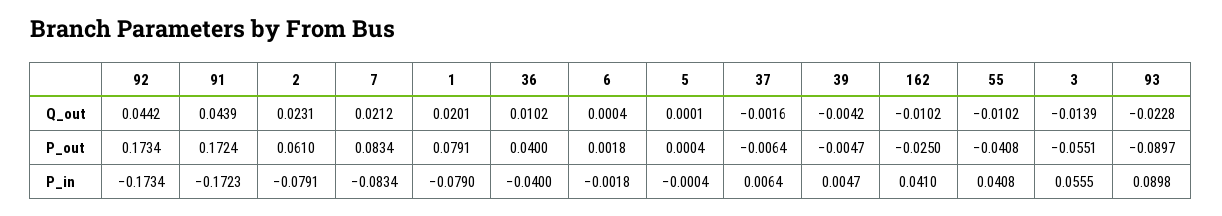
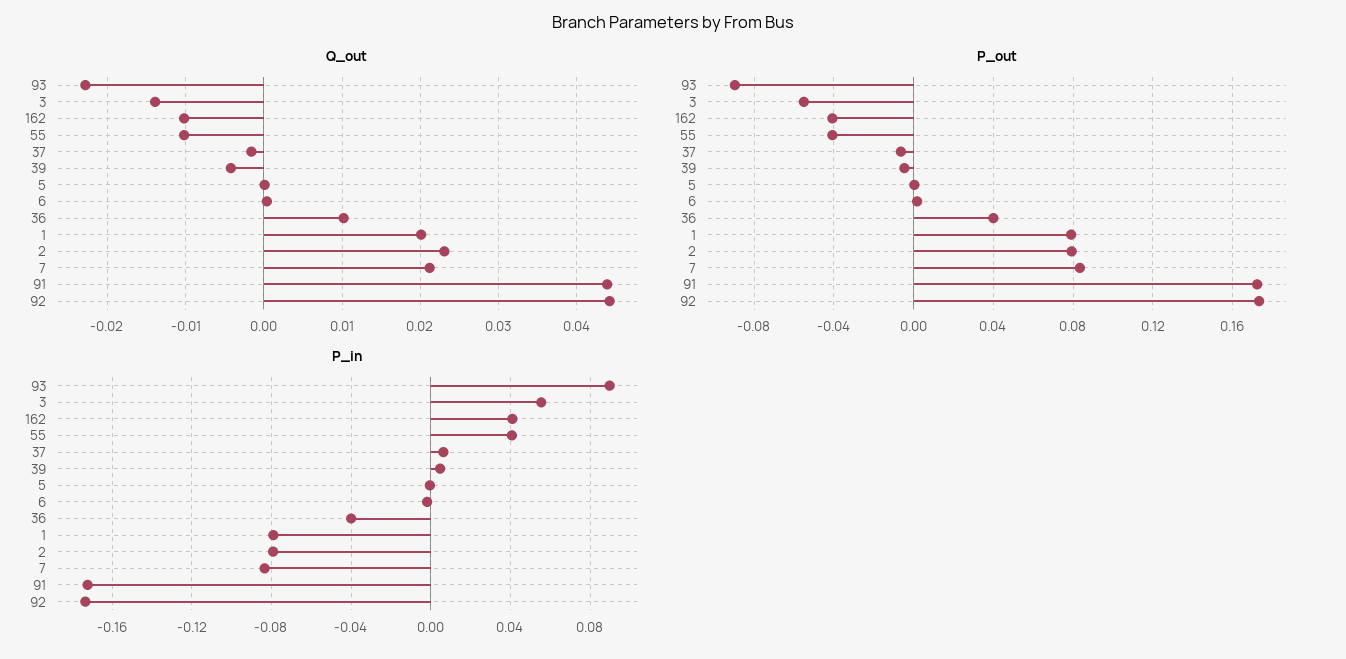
  {
    "Q_out": {
      "92": 0.0442,
      "91": 0.0439,
      "2": 0.0231,
      "7": 0.0212,
      "1": 0.0201,
      "36": 0.0102,
      "6": 0.0004,
      "5": 0.0001,
      "37": -0.0016,
      "39": -0.0042,
      "162": -0.0102,
      "55": -0.0102,
      "3": -0.0139,
      "93": -0.0228
    },
    "P_out": {
      "92": 0.1734,
      "91": 0.1724,
-     "2": 0.061,
+     "2": 0.08,
      "7": 0.0834,
      "1": 0.0791,
      "36": 0.04,
      "6": 0.0018,
      "5": 0.0004,
      "37": -0.0064,
      "39": -0.0047,
-     "162": -0.025,
+     "162": -0.04,
      "55": -0.0408,
      "3": -0.0551,
      "93": -0.0897
    },
    "P_in": {
      "92": -0.1734,
      "91": -0.1723,
      "2": -0.0791,
      "7": -0.0834,
      "1": -0.079,
      "36": -0.04,
      "6": -0.0018,
      "5": -0.0004,
      "37": 0.0064,
      "39": 0.0047,
      "162": 0.041,
      "55": 0.0408,
      "3": 0.0555,
      "93": 0.0898
    }
  }

